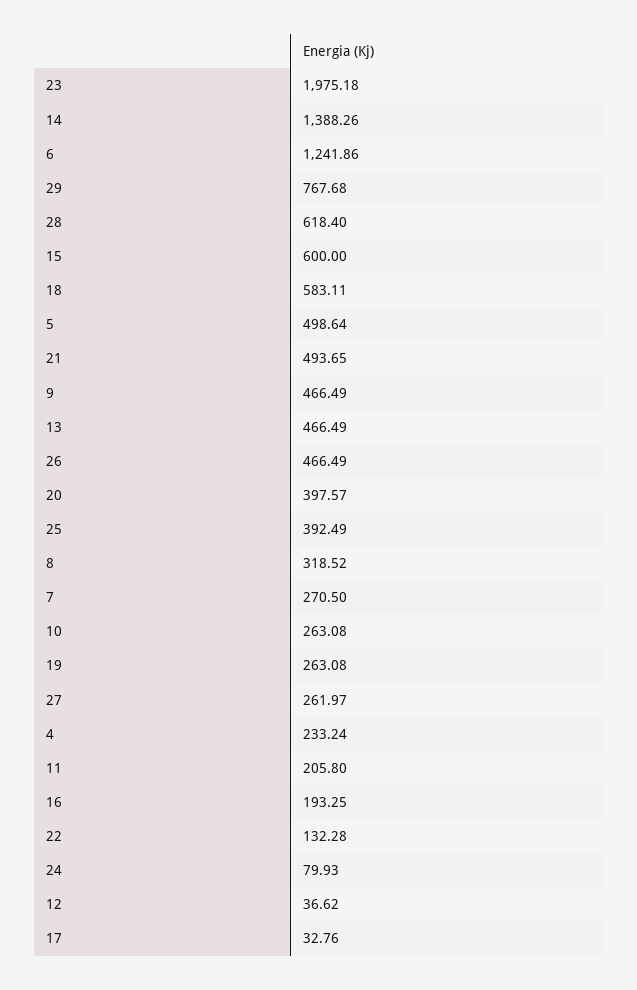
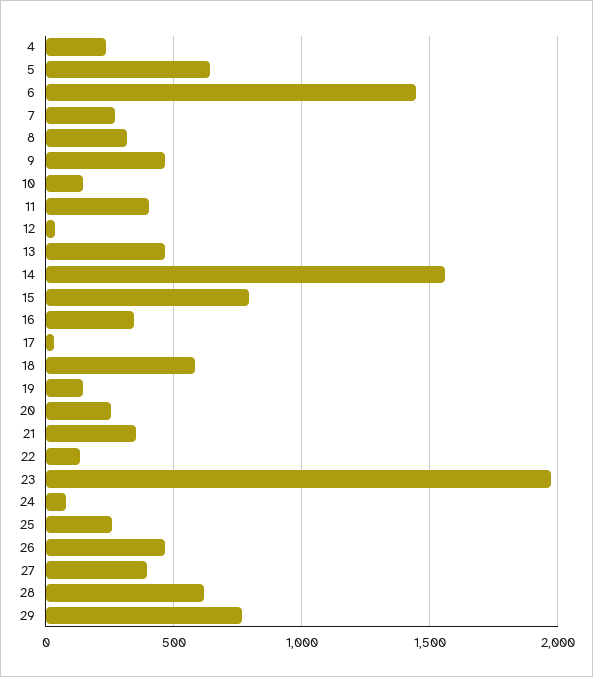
  {
    "23": 1975.18,
-   "14": 1388.26,
+   "14": 1550,
-   "6": 1241.86,
+   "6": 1450,
    "29": 767.68,
    "28": 618.4,
-   "15": 600,
+   "15": 800,
    "18": 583.11,
-   "5": 498.64,
+   "5": 650,
-   "21": 493.65,
+   "21": 350,
    "9": 466.49,
    "13": 466.49,
    "26": 466.49,
-   "20": 397.57,
+   "20": 250,
-   "25": 392.49,
+   "25": 250,
    "8": 318.52,
    "7": 270.5,
-   "10": 263.08,
+   "10": 150,
-   "19": 263.08,
+   "19": 150,
-   "27": 261.97,
+   "27": 400,
    "4": 233.24,
-   "11": 205.8,
+   "11": 400,
-   "16": 193.25,
+   "16": 350,
    "22": 132.28,
    "24": 79.93,
    "12": 36.62,
    "17": 32.76
  }

